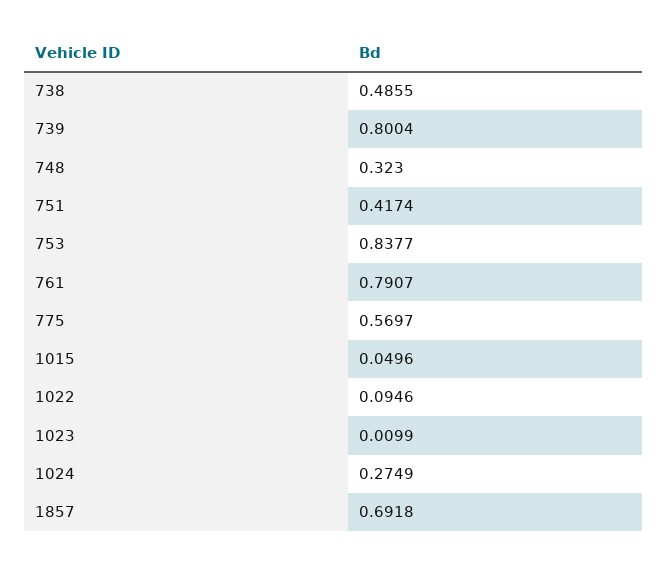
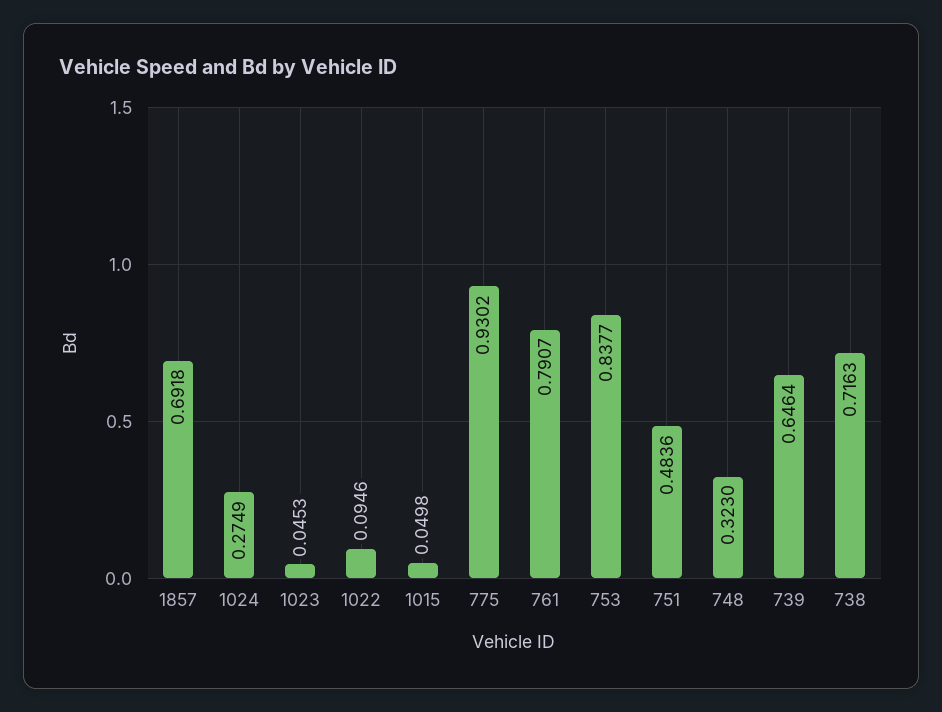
  {
-   "738": 0.4855,
+   "738": 0.7163,
-   "739": 0.8004,
+   "739": 0.6464,
    "748": 0.323,
-   "751": 0.4174,
+   "751": 0.4836,
    "753": 0.8377,
    "761": 0.7907,
-   "775": 0.5697,
+   "775": 0.9302,
-   "1015": 0.0496,
+   "1015": 0.0498,
    "1022": 0.0946,
-   "1023": 0.0099,
+   "1023": 0.0453,
    "1024": 0.2749,
    "1857": 0.6918
  }

